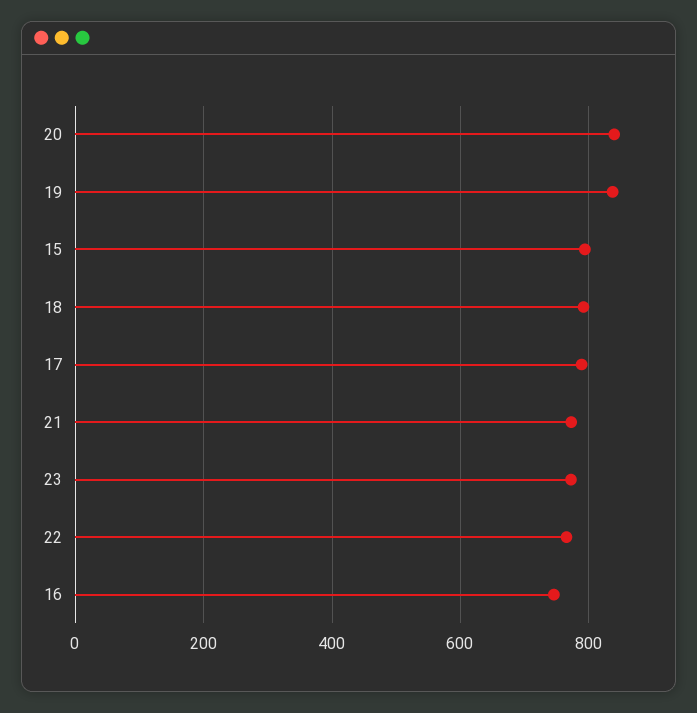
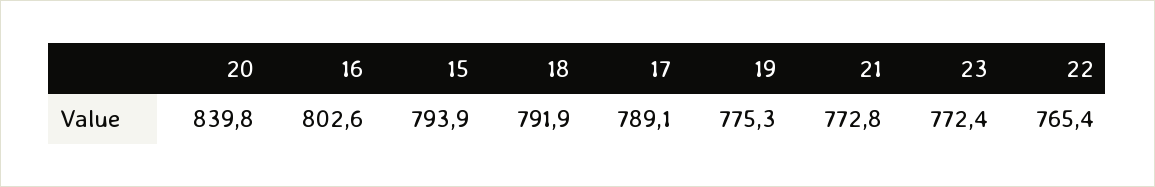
  {
    "20": 839.8,
-   "19": 840,
+   "19": 775.3,
    "15": 793.9,
    "18": 791.9,
    "17": 789.1,
    "21": 772.8,
    "23": 772.4,
    "22": 765.4,
-   "16": 740
+   "16": 802.6
  }

